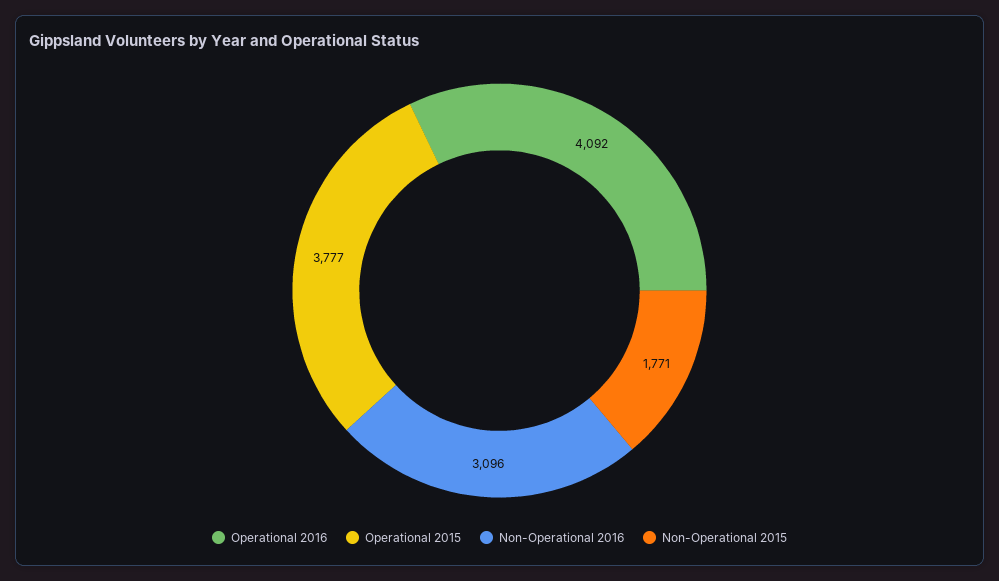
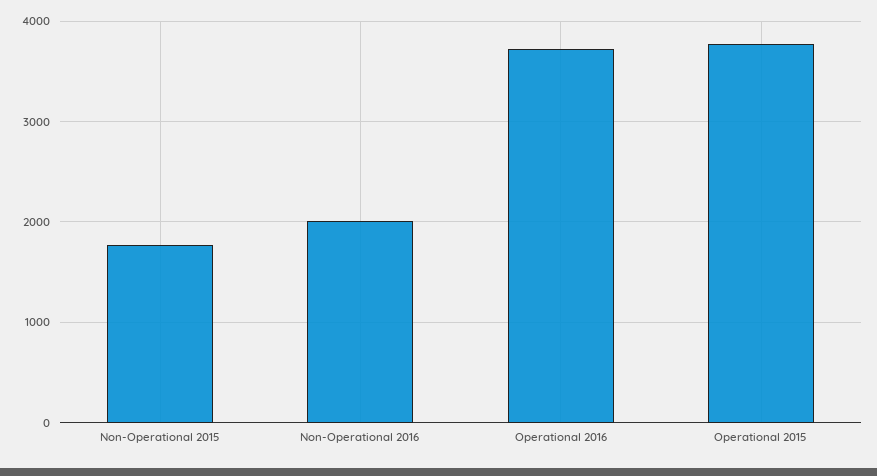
  {
-   "Operational 2016": 4092,
+   "Operational 2016": 3700,
    "Operational 2015": 3777,
-   "Non-Operational 2016": 3096,
+   "Non-Operational 2016": 2000,
    "Non-Operational 2015": 1771
  }

